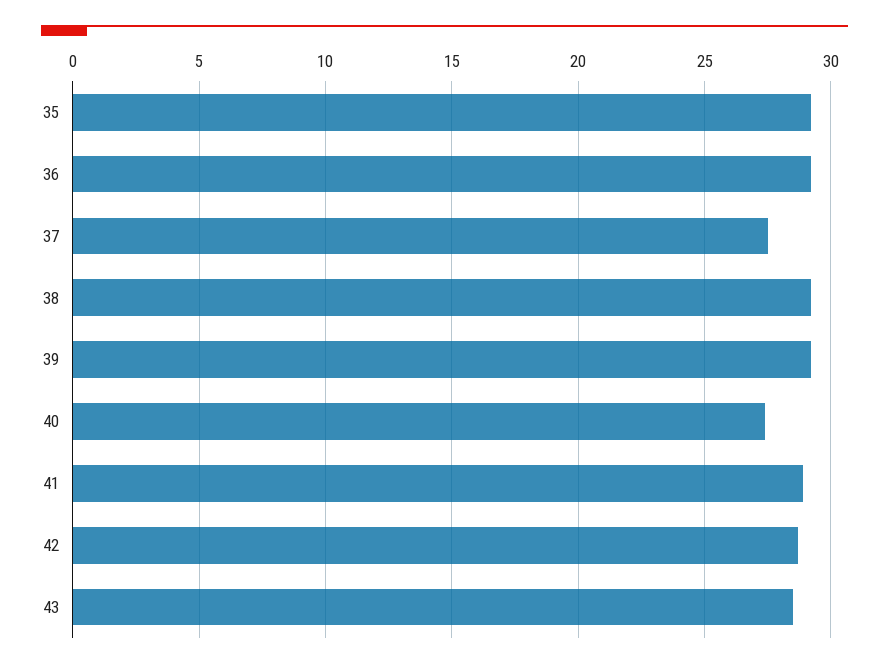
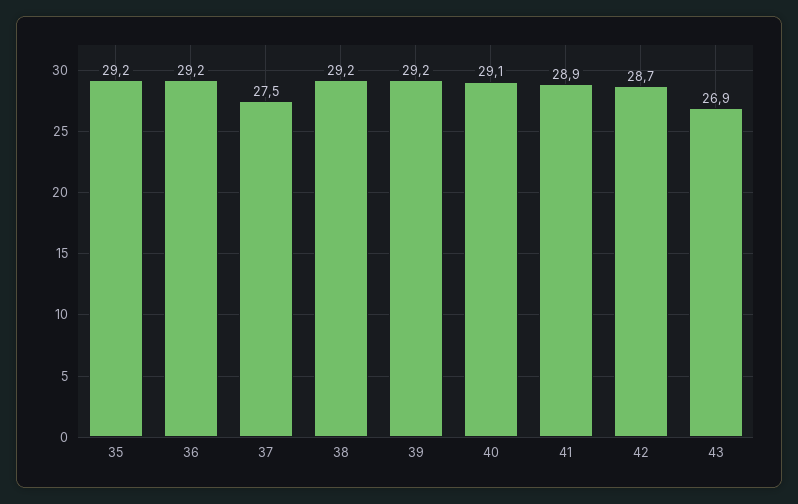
  {
    "35": 29.2,
    "36": 29.2,
    "37": 27.5,
    "38": 29.2,
    "39": 29.2,
-   "40": 27.5,
+   "40": 29.1,
    "41": 28.9,
    "42": 28.7,
-   "43": 28.5
+   "43": 26.9
  }

